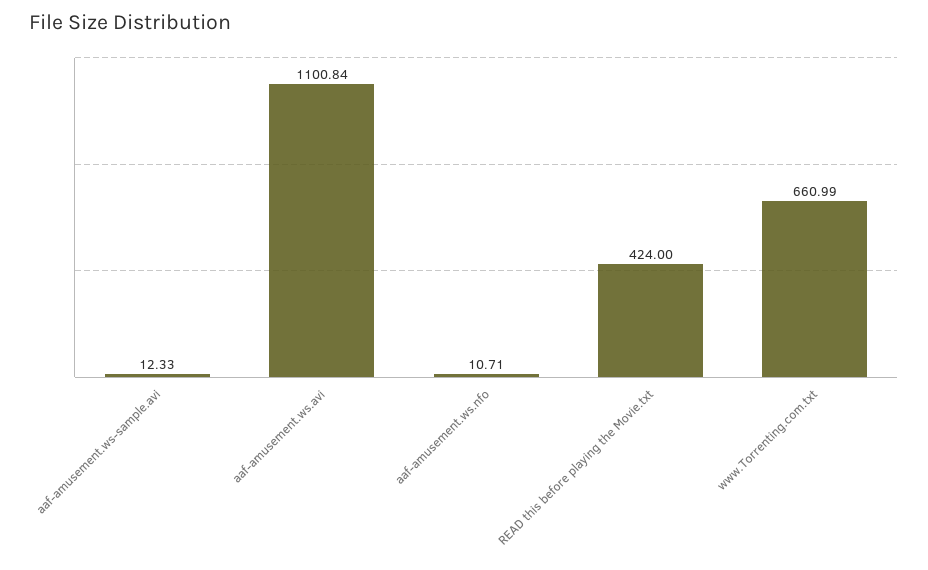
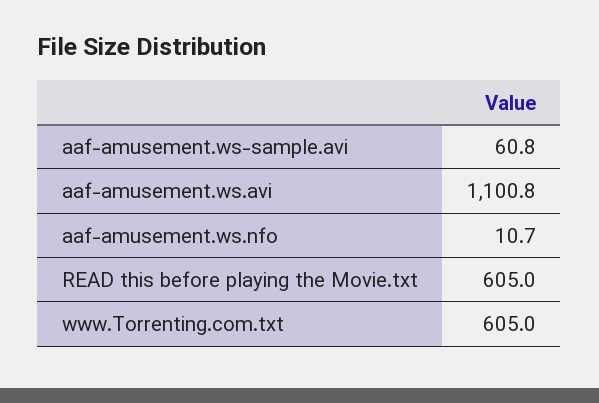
  {
-   "aaf-amusement.ws-sample.avi": 12.33,
+   "aaf-amusement.ws-sample.avi": 60.8,
    "aaf-amusement.ws.avi": 1100.84,
    "aaf-amusement.ws.nfo": 10.71,
-   "READ this before playing the Movie.txt": 424,
+   "READ this before playing the Movie.txt": 605,
-   "www.Torrenting.com.txt": 660.99
+   "www.Torrenting.com.txt": 605
  }

